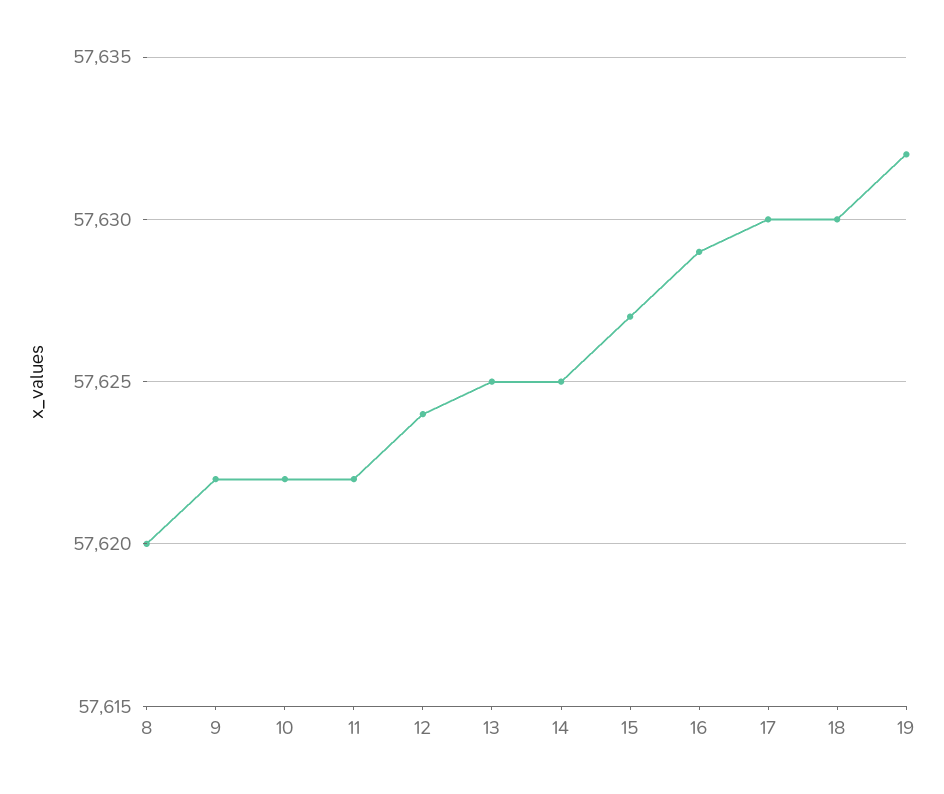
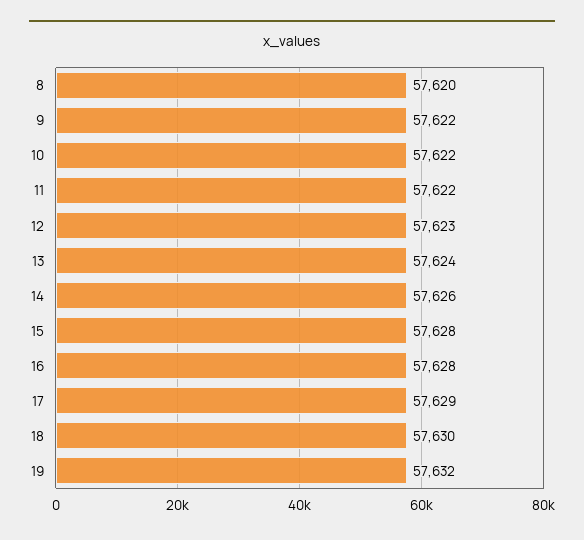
  {
    "8": 57620,
    "9": 57622,
    "10": 57622,
    "11": 57622,
-   "12": 57624,
+   "12": 57623,
-   "13": 57625,
+   "13": 57624,
-   "14": 57625,
+   "14": 57626,
-   "15": 57627,
+   "15": 57628,
-   "16": 57629,
+   "16": 57628,
-   "17": 57630,
+   "17": 57629,
    "18": 57630,
    "19": 57632
  }

